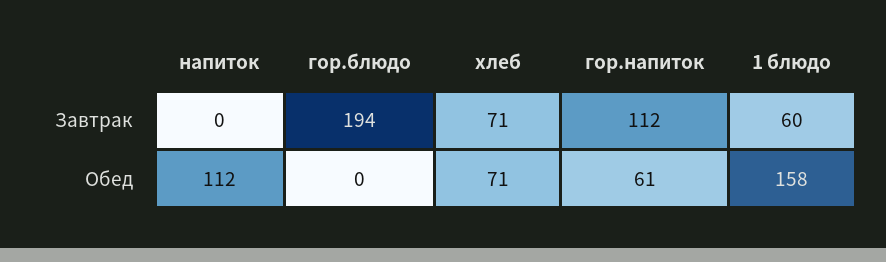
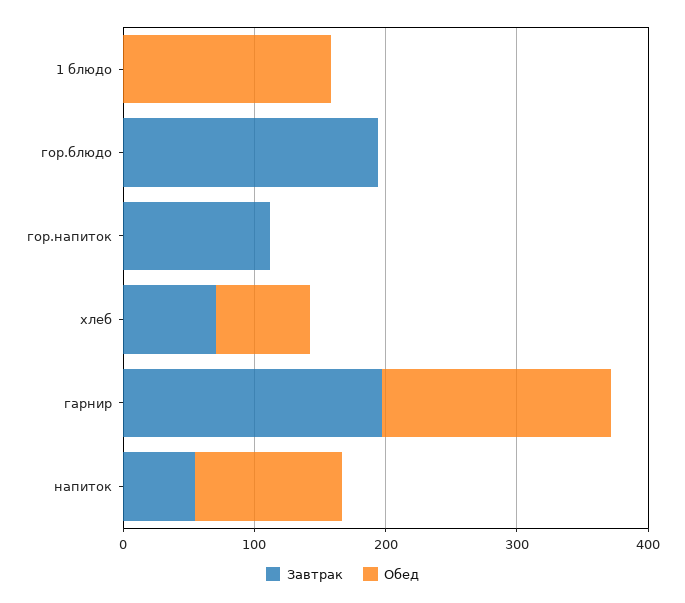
  {
    "Завтрак": {
-     "напиток": 0,
+     "напиток": 60,
      "гор.блюдо": 194,
      "хлеб": 71,
      "гор.напиток": 112,
-     "1 блюдо": 60
+     "1 блюдо": 0,
+     "гарнир": 200
    },
    "Обед": {
      "напиток": 112,
      "гор.блюдо": 0,
      "хлеб": 71,
-     "гор.напиток": 61,
+     "гор.напиток": 0,
-     "1 блюдо": 158
+     "1 блюдо": 158,
+     "гарнир": 180
    }
  }

